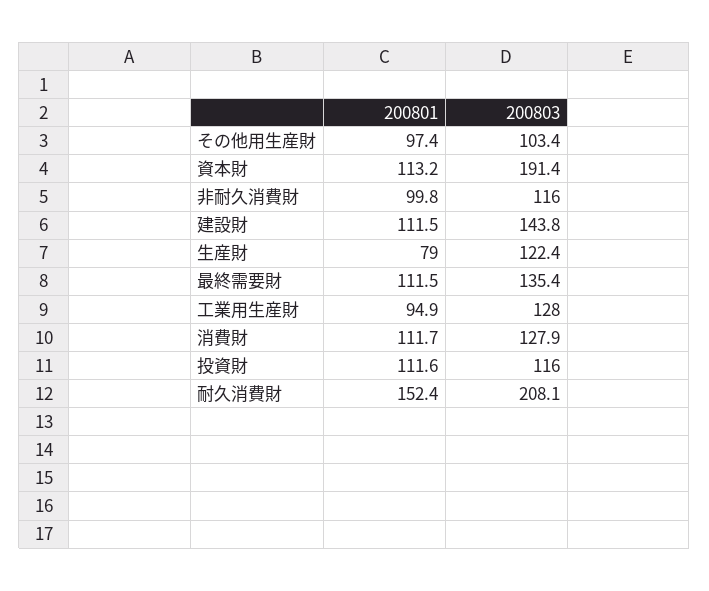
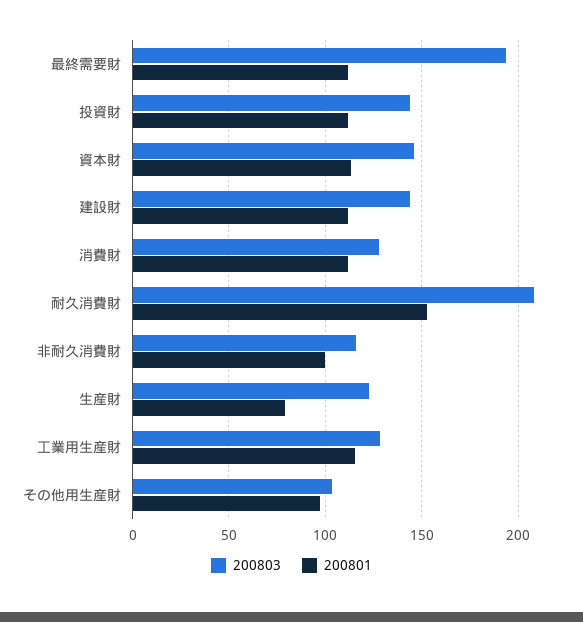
  {
    "200801": {
      "その他用生産財": 97.4,
      "資本財": 113.2,
      "非耐久消費財": 99.8,
      "建設財": 111.5,
      "生産財": 79,
      "最終需要財": 111.5,
-     "工業用生産財": 94.9,
+     "工業用生産財": 115,
      "消費財": 111.7,
      "投資財": 111.6,
      "耐久消費財": 152.4
    },
    "200803": {
      "その他用生産財": 103.4,
-     "資本財": 191.4,
+     "資本財": 145,
      "非耐久消費財": 116,
      "建設財": 143.8,
      "生産財": 122.4,
-     "最終需要財": 135.4,
+     "最終需要財": 195,
      "工業用生産財": 128,
      "消費財": 127.9,
-     "投資財": 116,
+     "投資財": 145,
      "耐久消費財": 208.1
    }
  }

